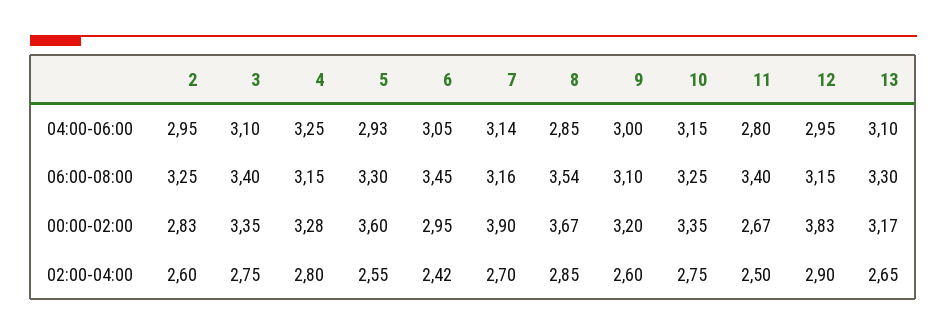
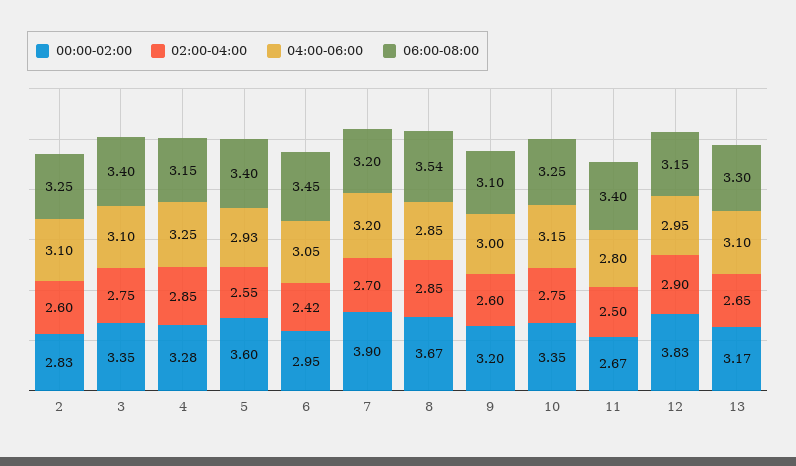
  {
    "04:00-06:00": {
-     "2": 2.95,
+     "2": 3.1,
      "3": 3.1,
      "4": 3.25,
      "5": 2.93,
      "6": 3.05,
-     "7": 3.14,
+     "7": 3.2,
      "8": 2.85,
      "9": 3,
      "10": 3.15,
      "11": 2.8,
      "12": 2.95,
      "13": 3.1
    },
    "06:00-08:00": {
      "2": 3.25,
      "3": 3.4,
      "4": 3.15,
-     "5": 3.3,
+     "5": 3.4,
      "6": 3.45,
-     "7": 3.16,
+     "7": 3.2,
      "8": 3.54,
      "9": 3.1,
      "10": 3.25,
      "11": 3.4,
      "12": 3.15,
      "13": 3.3
    },
    "00:00-02:00": {
      "2": 2.83,
      "3": 3.35,
      "4": 3.28,
      "5": 3.6,
      "6": 2.95,
      "7": 3.9,
      "8": 3.67,
      "9": 3.2,
      "10": 3.35,
      "11": 2.67,
      "12": 3.83,
      "13": 3.17
    },
    "02:00-04:00": {
      "2": 2.6,
      "3": 2.75,
-     "4": 2.8,
+     "4": 2.85,
      "5": 2.55,
      "6": 2.42,
      "7": 2.7,
      "8": 2.85,
      "9": 2.6,
      "10": 2.75,
      "11": 2.5,
      "12": 2.9,
      "13": 2.65
    }
  }

